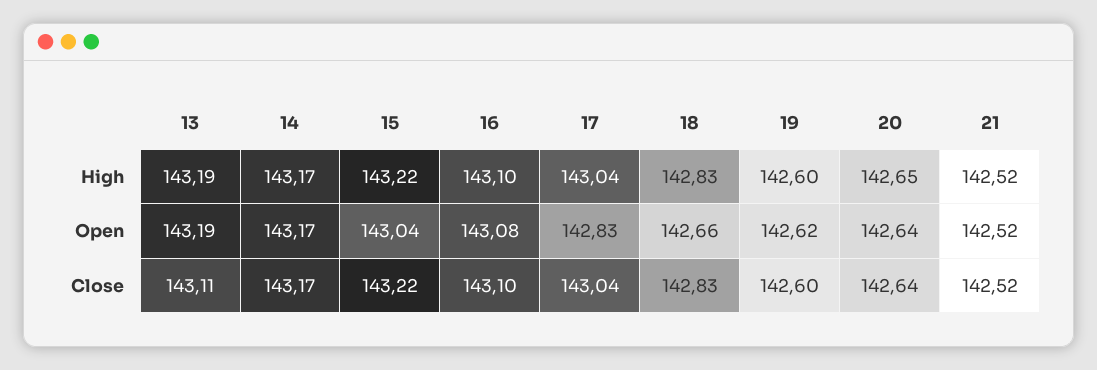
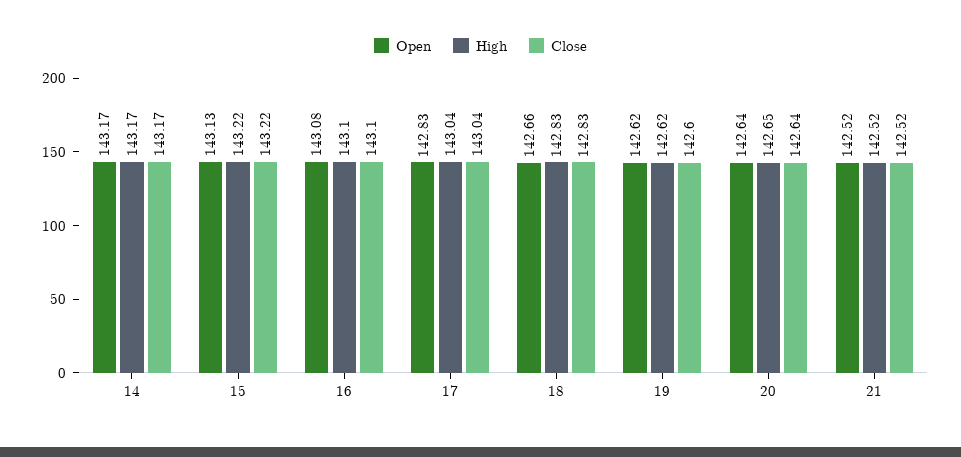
  {
    "High": {
-     "13": 143.19,
      "14": 143.17,
      "15": 143.22,
      "16": 143.1,
      "17": 143.04,
      "18": 142.83,
-     "19": 142.6,
+     "19": 142.62,
      "20": 142.65,
      "21": 142.52
    },
    "Open": {
-     "13": 143.19,
      "14": 143.17,
-     "15": 143.04,
+     "15": 143.13,
      "16": 143.08,
      "17": 142.83,
      "18": 142.66,
      "19": 142.62,
      "20": 142.64,
      "21": 142.52
    },
    "Close": {
-     "13": 143.11,
      "14": 143.17,
      "15": 143.22,
      "16": 143.1,
      "17": 143.04,
      "18": 142.83,
      "19": 142.6,
      "20": 142.64,
      "21": 142.52
    }
  }

